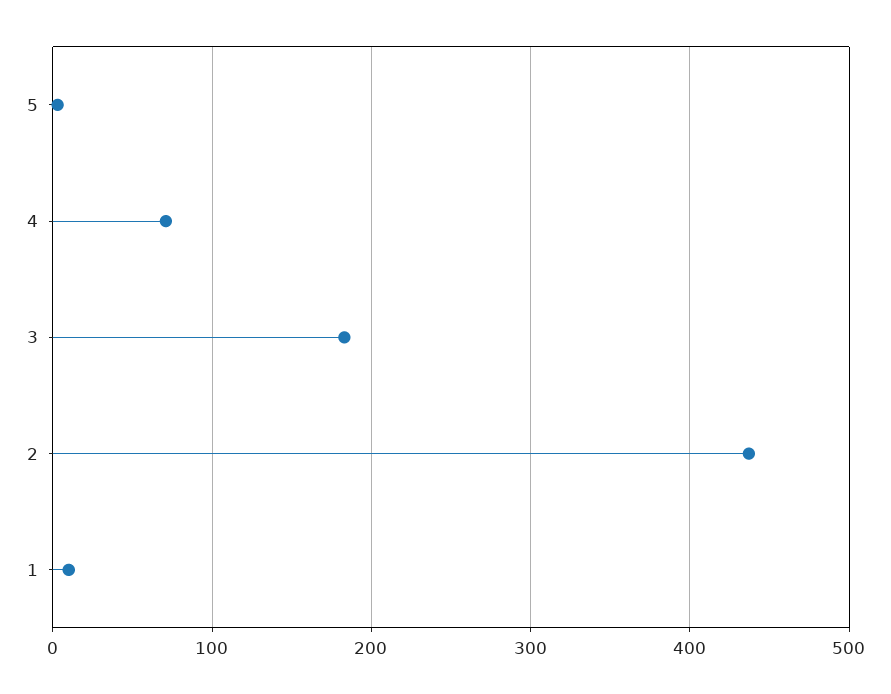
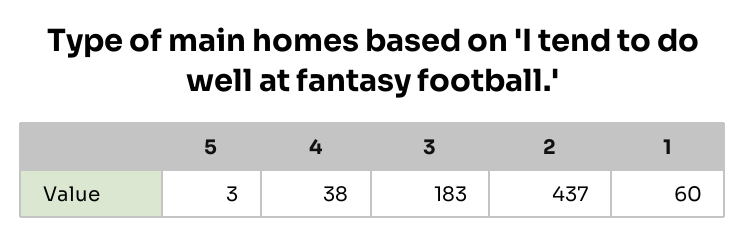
  {
    "5": 3,
-   "4": 70,
+   "4": 38,
    "3": 183,
    "2": 437,
-   "1": 10
+   "1": 60
  }

